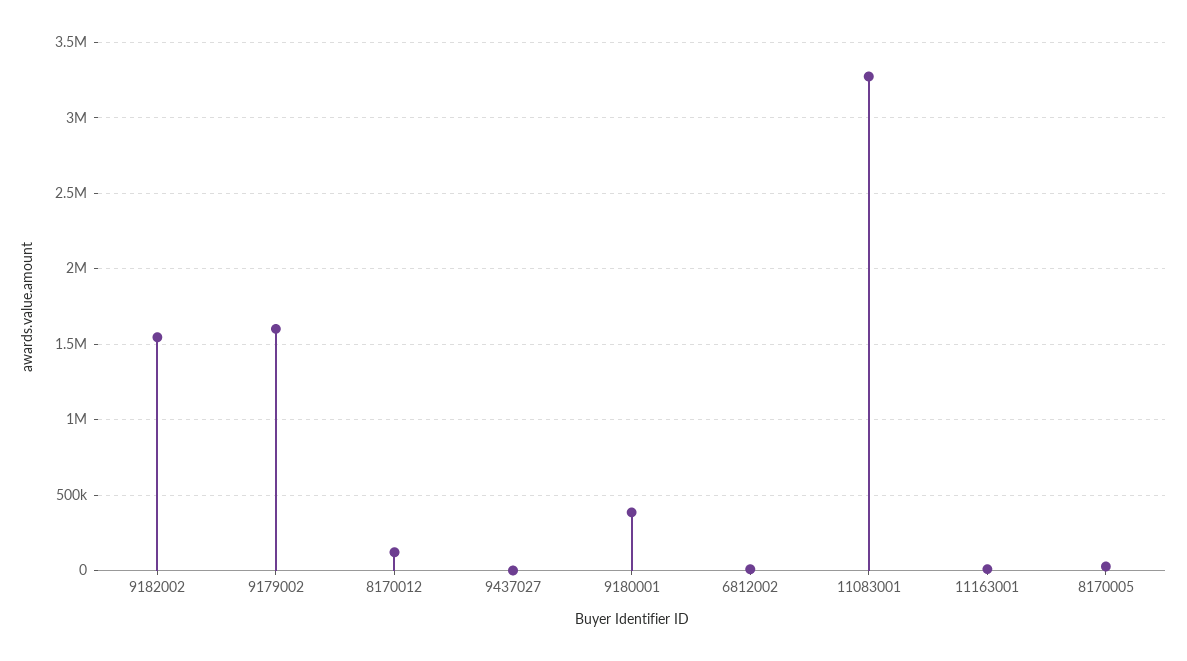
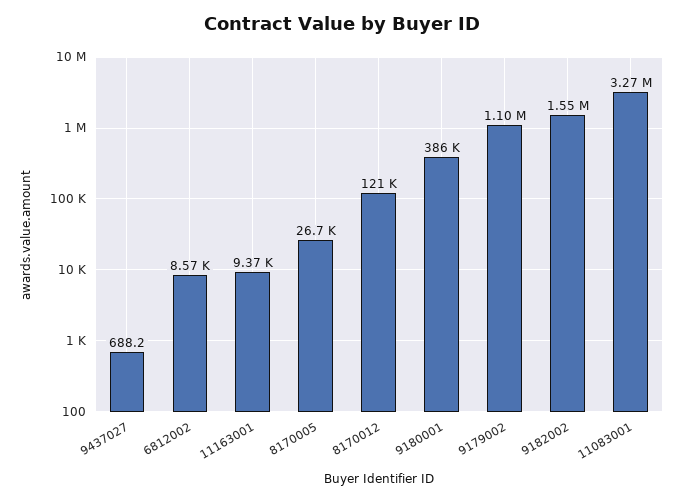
  {
    "9182002": 1550000,
-   "9179002": 1600000,
+   "9179002": 1100000,
    "8170012": 121000,
    "9437027": 688.2,
    "9180001": 386000,
    "6812002": 8570,
    "11083001": 3270000,
    "11163001": 9370,
    "8170005": 26700
  }

